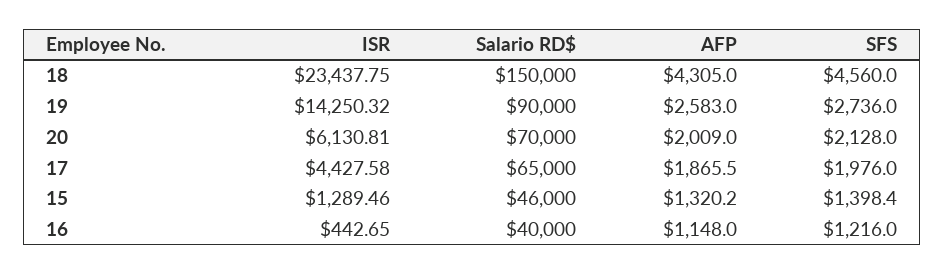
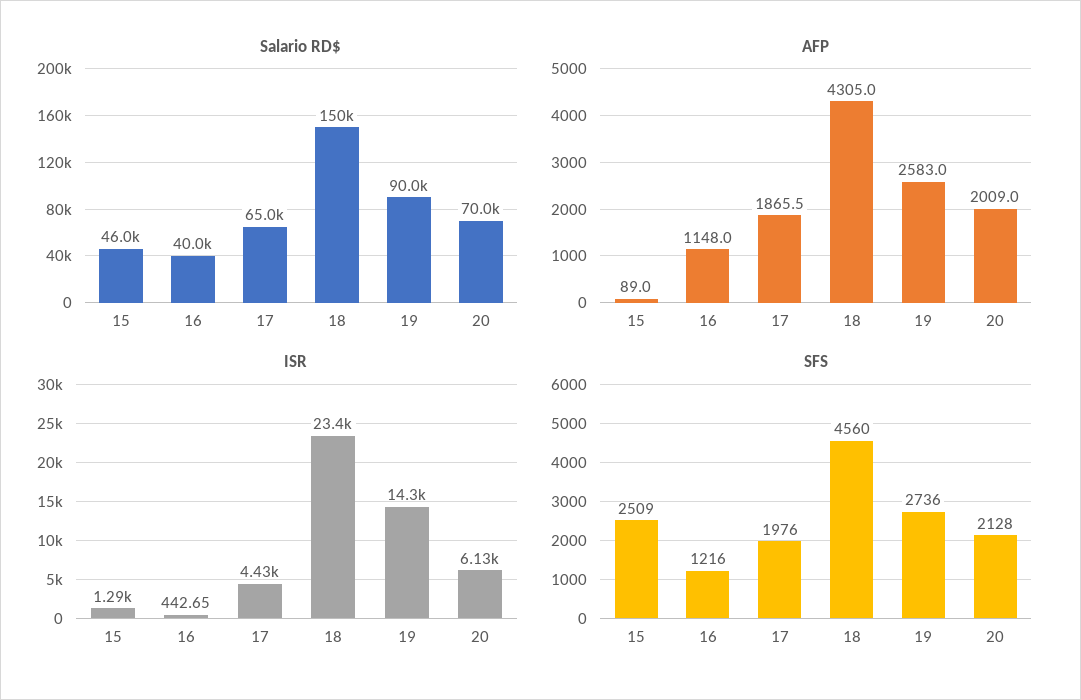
  {
    "ISR": {
      "18": 23437.75,
      "19": 14250.32,
      "20": 6130.81,
      "17": 4427.58,
      "15": 1289.46,
      "16": 442.65
    },
    "Salario RD$": {
      "18": 150000,
      "19": 90000,
      "20": 70000,
      "17": 65000,
      "15": 46000,
      "16": 40000
    },
    "AFP": {
      "18": 4305,
      "19": 2583,
      "20": 2009,
      "17": 1865.5,
-     "15": 1320.2,
+     "15": 89,
      "16": 1148
    },
    "SFS": {
      "18": 4560,
      "19": 2736,
      "20": 2128,
      "17": 1976,
-     "15": 1398.4,
+     "15": 2509,
      "16": 1216
    }
  }

